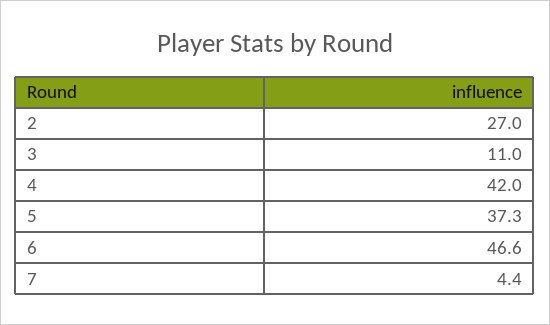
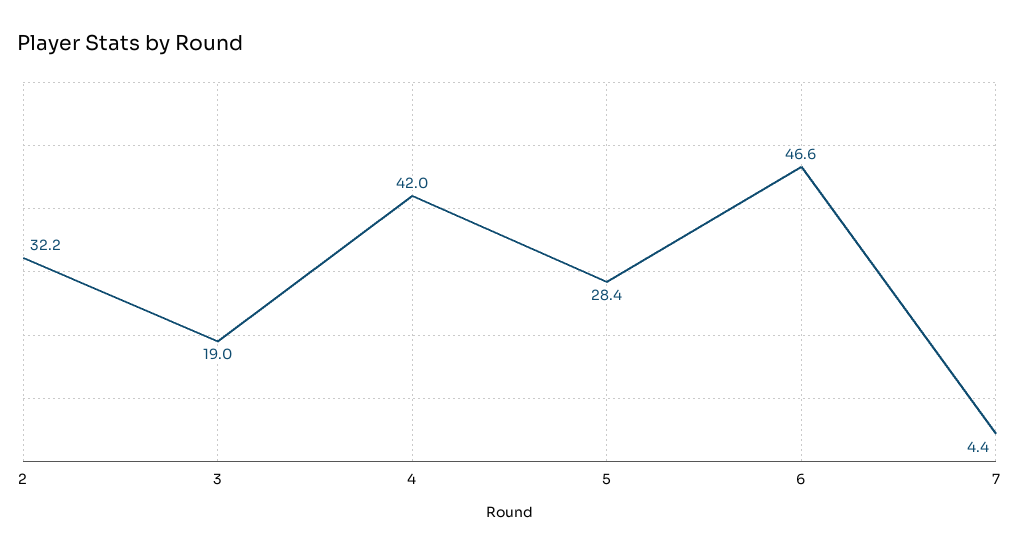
  {
-   "2": 27,
+   "2": 32.2,
-   "3": 11,
+   "3": 19,
    "4": 42,
-   "5": 37.3,
+   "5": 28.4,
    "6": 46.6,
    "7": 4.4
  }

